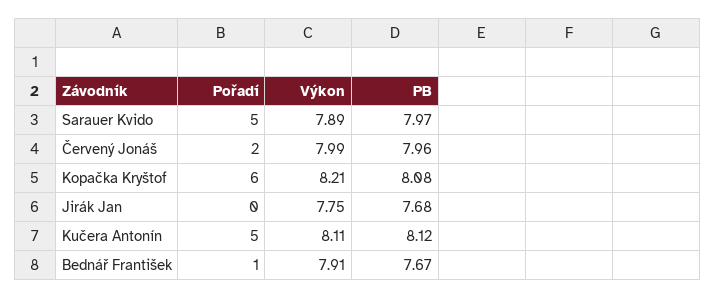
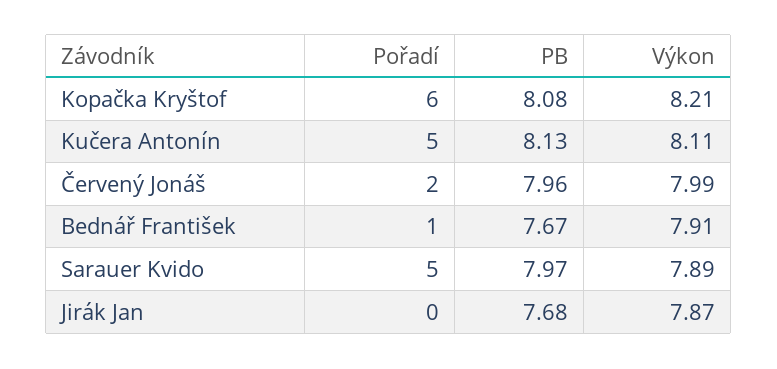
  {
    "Pořadí": {
      "Sarauer Kvido": 5,
      "Červený Jonáš": 2,
      "Kopačka Kryštof": 6,
      "Jirák Jan": 0,
      "Kučera Antonín": 5,
      "Bednář František": 1
    },
    "Výkon": {
      "Sarauer Kvido": 7.89,
      "Červený Jonáš": 7.99,
      "Kopačka Kryštof": 8.21,
-     "Jirák Jan": 7.75,
+     "Jirák Jan": 7.87,
      "Kučera Antonín": 8.11,
      "Bednář František": 7.91
    },
    "PB": {
      "Sarauer Kvido": 7.97,
      "Červený Jonáš": 7.96,
      "Kopačka Kryštof": 8.08,
      "Jirák Jan": 7.68,
-     "Kučera Antonín": 8.12,
+     "Kučera Antonín": 8.13,
      "Bednář František": 7.67
    }
  }

